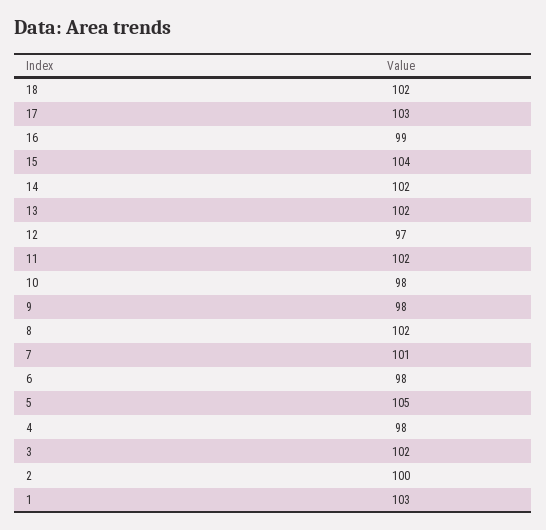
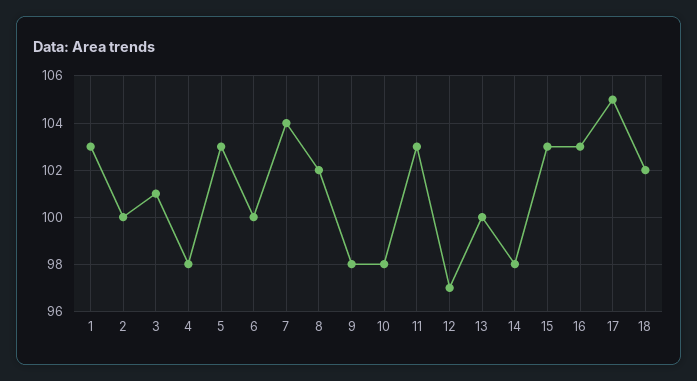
  {
    "18": 102,
-   "17": 103,
+   "17": 105,
-   "16": 99,
+   "16": 103,
-   "15": 104,
+   "15": 103,
-   "14": 102,
+   "14": 98,
-   "13": 102,
+   "13": 100,
    "12": 97,
-   "11": 102,
+   "11": 103,
    "10": 98,
    "9": 98,
    "8": 102,
-   "7": 101,
+   "7": 104,
-   "6": 98,
+   "6": 100,
-   "5": 105,
+   "5": 103,
    "4": 98,
-   "3": 102,
+   "3": 101,
    "2": 100,
    "1": 103
  }

